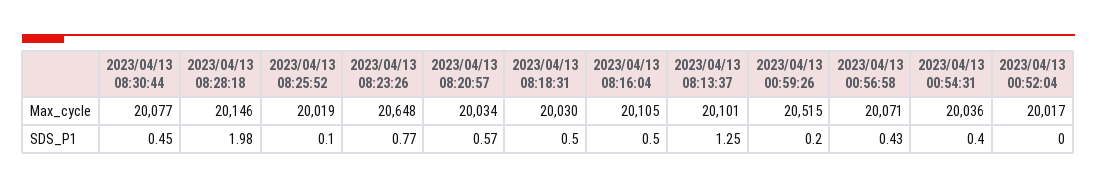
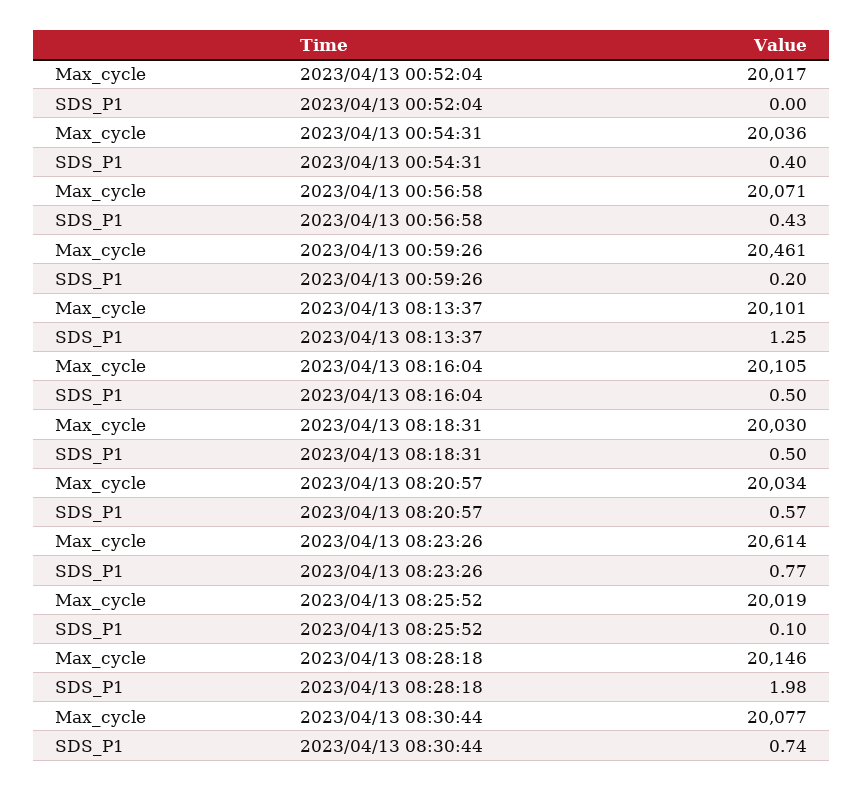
  {
    "2023/04/13 08:30:44": {
      "Max_cycle": 20077,
-     "SDS_P1": 0.45
+     "SDS_P1": 0.74
    },
    "2023/04/13 08:28:18": {
      "Max_cycle": 20146,
      "SDS_P1": 1.98
    },
    "2023/04/13 08:25:52": {
      "Max_cycle": 20019,
      "SDS_P1": 0.1
    },
    "2023/04/13 08:23:26": {
-     "Max_cycle": 20648,
+     "Max_cycle": 20614,
      "SDS_P1": 0.77
    },
    "2023/04/13 08:20:57": {
      "Max_cycle": 20034,
      "SDS_P1": 0.57
    },
    "2023/04/13 08:18:31": {
      "Max_cycle": 20030,
      "SDS_P1": 0.5
    },
    "2023/04/13 08:16:04": {
      "Max_cycle": 20105,
      "SDS_P1": 0.5
    },
    "2023/04/13 08:13:37": {
      "Max_cycle": 20101,
      "SDS_P1": 1.25
    },
    "2023/04/13 00:59:26": {
-     "Max_cycle": 20515,
+     "Max_cycle": 20461,
      "SDS_P1": 0.2
    },
    "2023/04/13 00:56:58": {
      "Max_cycle": 20071,
      "SDS_P1": 0.43
    },
    "2023/04/13 00:54:31": {
      "Max_cycle": 20036,
      "SDS_P1": 0.4
    },
    "2023/04/13 00:52:04": {
      "Max_cycle": 20017,
      "SDS_P1": 0
    }
  }

